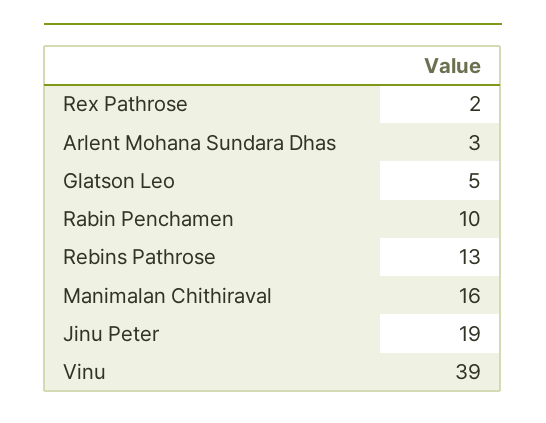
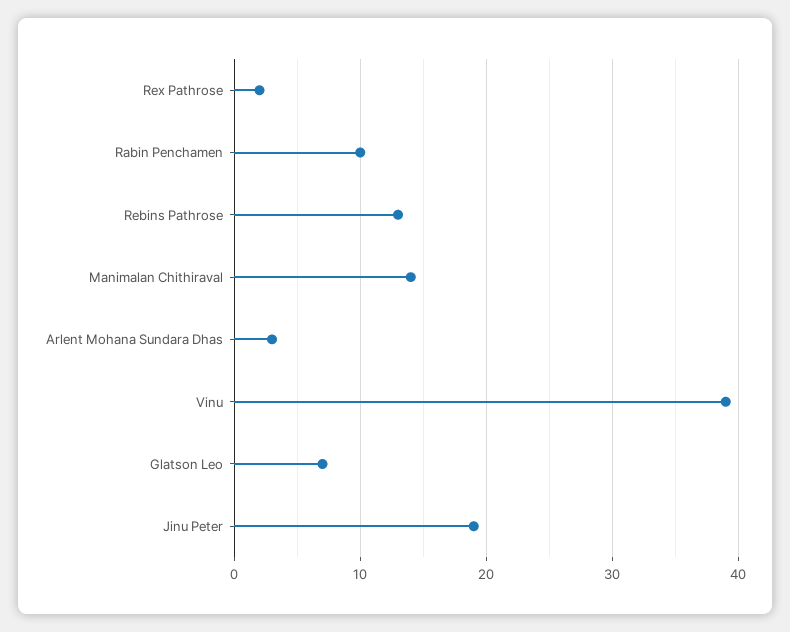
  {
    "Rex Pathrose": 2,
    "Arlent Mohana Sundara Dhas": 3,
-   "Glatson Leo": 5,
+   "Glatson Leo": 7,
    "Rabin Penchamen": 10,
    "Rebins Pathrose": 13,
-   "Manimalan Chithiraval": 16,
+   "Manimalan Chithiraval": 14,
    "Jinu Peter": 19,
    "Vinu": 39
  }

